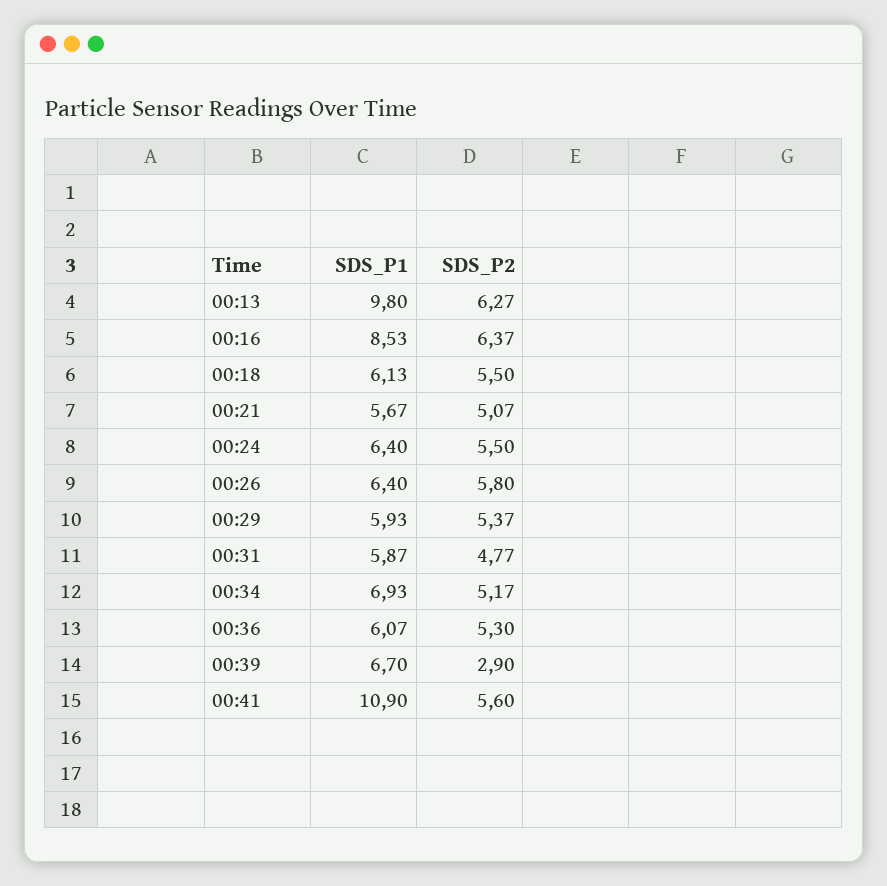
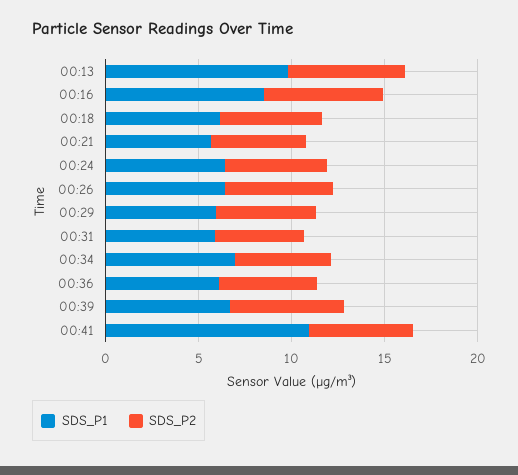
  {
    "SDS_P1": {
      "00:13": 9.8,
      "00:16": 8.53,
      "00:18": 6.13,
      "00:21": 5.67,
      "00:24": 6.4,
      "00:26": 6.4,
      "00:29": 5.93,
      "00:31": 5.87,
      "00:34": 6.93,
      "00:36": 6.07,
      "00:39": 6.7,
      "00:41": 10.9
    },
    "SDS_P2": {
      "00:13": 6.27,
      "00:16": 6.37,
      "00:18": 5.5,
      "00:21": 5.07,
      "00:24": 5.5,
      "00:26": 5.8,
      "00:29": 5.37,
      "00:31": 4.77,
      "00:34": 5.17,
      "00:36": 5.3,
-     "00:39": 2.9,
+     "00:39": 6,
      "00:41": 5.6
    }
  }

